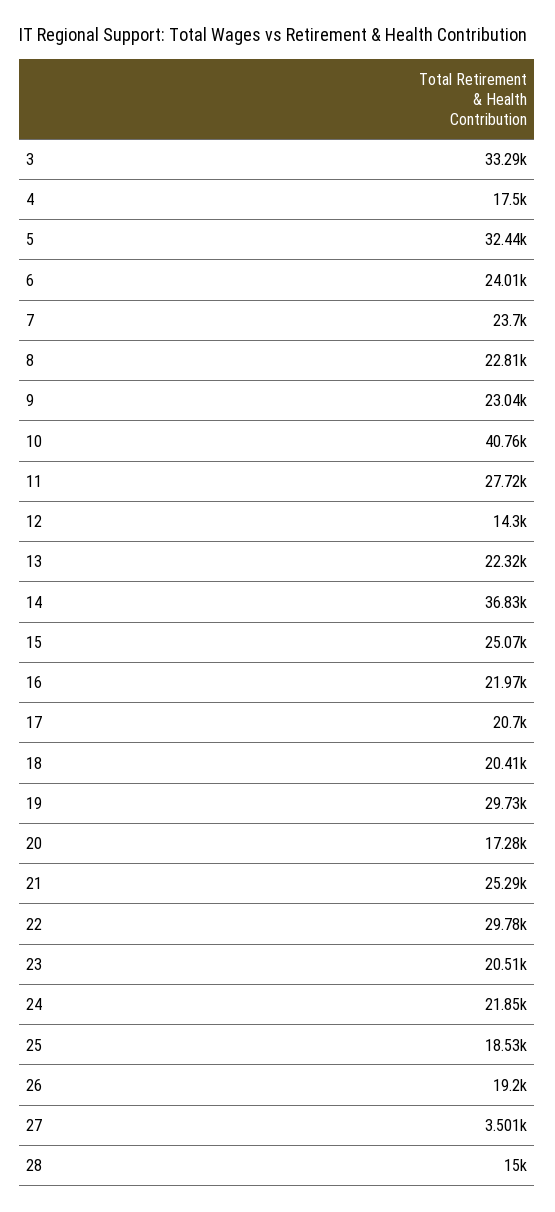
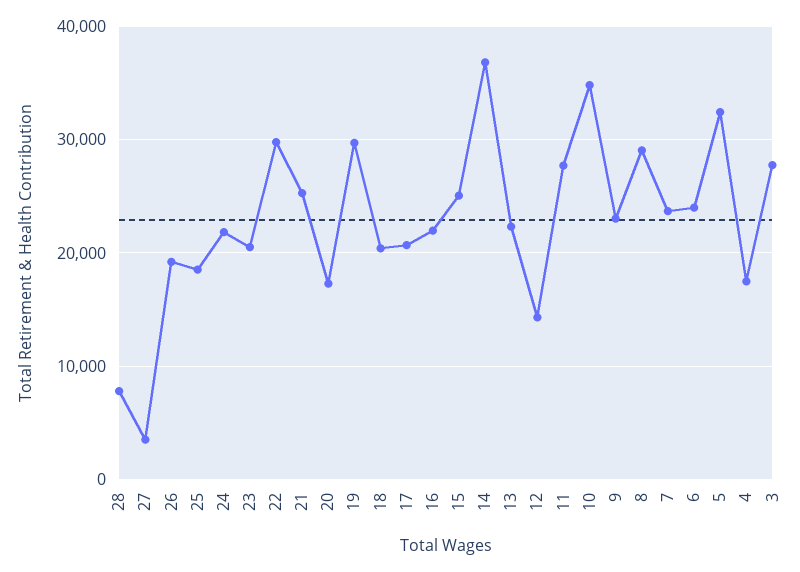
  {
-   "3": 33290,
+   "3": 28000,
    "4": 17500,
    "5": 32440,
    "6": 24010,
    "7": 23700,
-   "8": 22810,
+   "8": 29000,
    "9": 23040,
-   "10": 40760,
+   "10": 35000,
    "11": 27720,
    "12": 14300,
    "13": 22320,
    "14": 36830,
    "15": 25070,
    "16": 21970,
    "17": 20700,
    "18": 20410,
    "19": 29730,
    "20": 17280,
    "21": 25290,
    "22": 29780,
    "23": 20510,
    "24": 21850,
    "25": 18530,
    "26": 19200,
    "27": 3501,
-   "28": 15000
+   "28": 8000
  }

